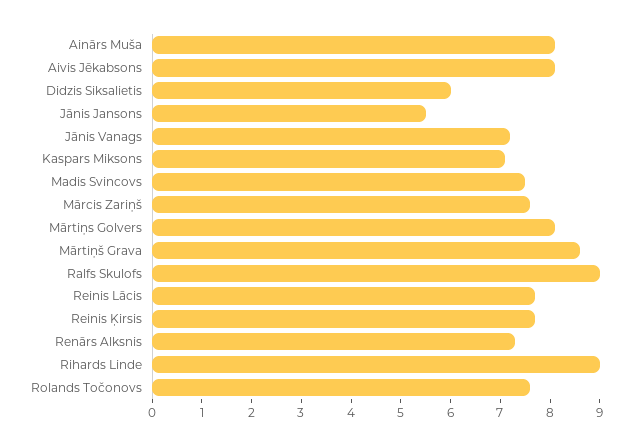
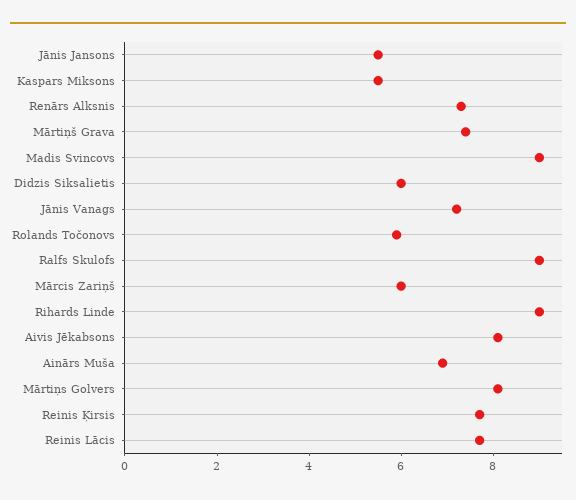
  {
-   "Ainārs Muša": 8,
+   "Ainārs Muša": 7,
    "Aivis Jēkabsons": 8,
    "Didzis Siksalietis": 6,
    "Jānis Jansons": 5.5,
    "Jānis Vanags": 7,
-   "Kaspars Miksons": 7,
+   "Kaspars Miksons": 5.5,
-   "Madis Svincovs": 7.5,
+   "Madis Svincovs": 9,
-   "Mārcis Zariņš": 7.5,
+   "Mārcis Zariņš": 6,
    "Mārtiņs Golvers": 8,
-   "Mārtiņš Grava": 8.5,
+   "Mārtiņš Grava": 7.5,
    "Ralfs Skulofs": 9,
    "Reinis Lācis": 7.5,
    "Reinis Ķirsis": 7.5,
    "Renārs Alksnis": 7.5,
    "Rihards Linde": 9,
-   "Rolands Točonovs": 7.5
+   "Rolands Točonovs": 6
  }

